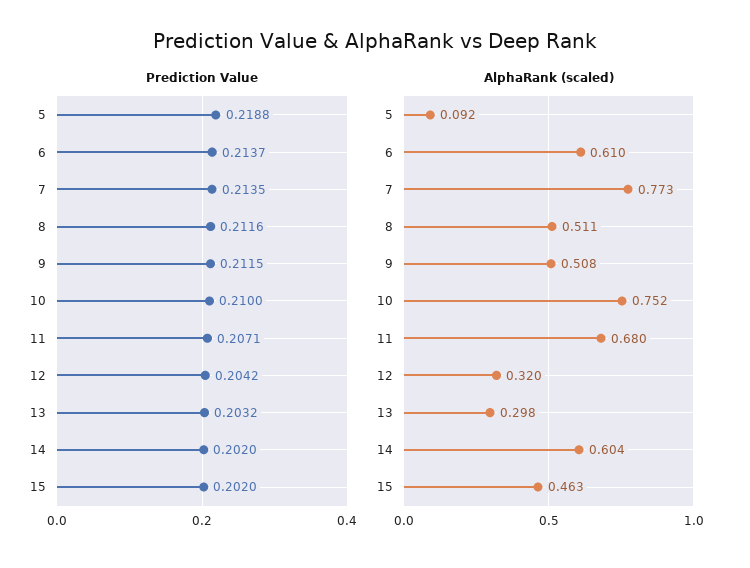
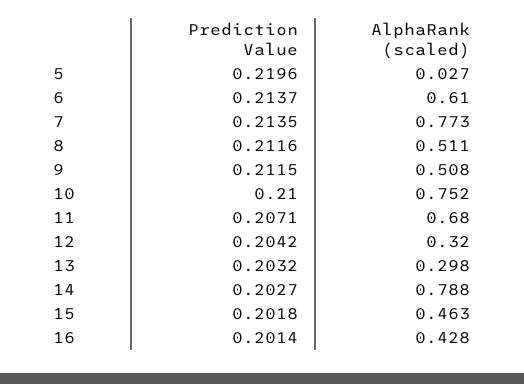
  {
    "Prediction Value": {
-     "5": 0.2188,
+     "5": 0.2196,
      "6": 0.2137,
      "7": 0.2135,
      "8": 0.2116,
      "9": 0.2115,
      "10": 0.21,
      "11": 0.2071,
      "12": 0.2042,
      "13": 0.2032,
-     "14": 0.202,
+     "14": 0.2027,
-     "15": 0.202
+     "15": 0.2018,
+     "16": 0.2014
    },
    "AlphaRank (scaled)": {
-     "5": 0.092,
+     "5": 0.027,
      "6": 0.61,
      "7": 0.773,
      "8": 0.511,
      "9": 0.508,
      "10": 0.752,
      "11": 0.68,
      "12": 0.32,
      "13": 0.298,
-     "14": 0.604,
+     "14": 0.788,
-     "15": 0.463
+     "15": 0.463,
+     "16": 0.428
    }
  }

